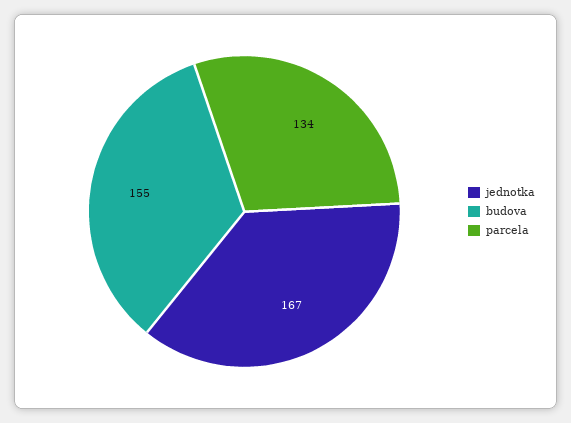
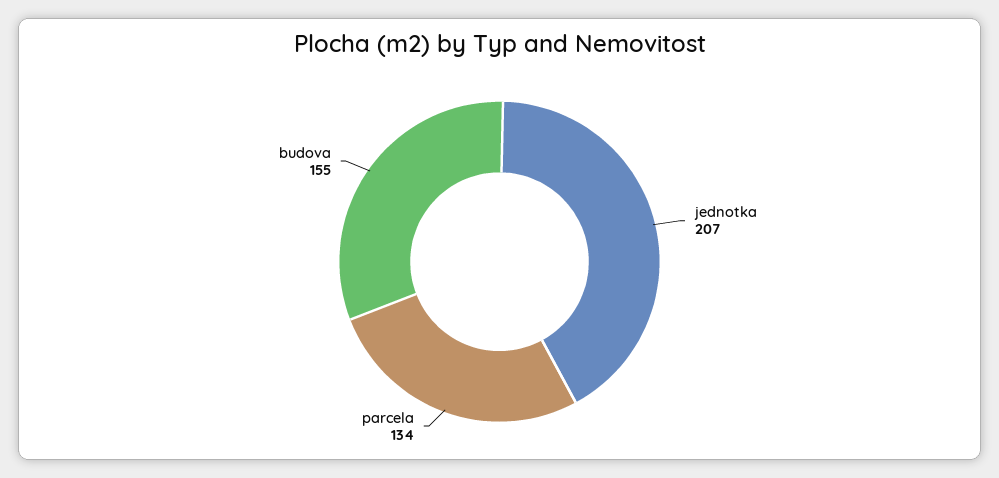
  {
-   "jednotka": 167,
+   "jednotka": 207,
    "budova": 155,
    "parcela": 134
  }

